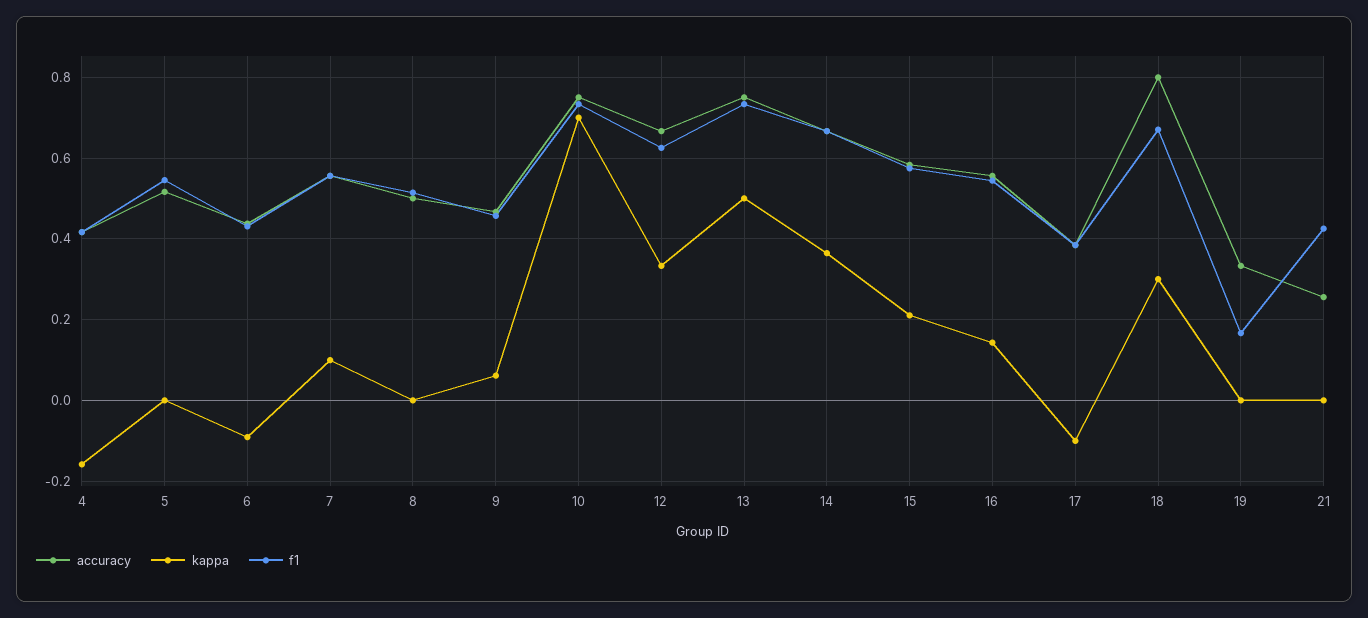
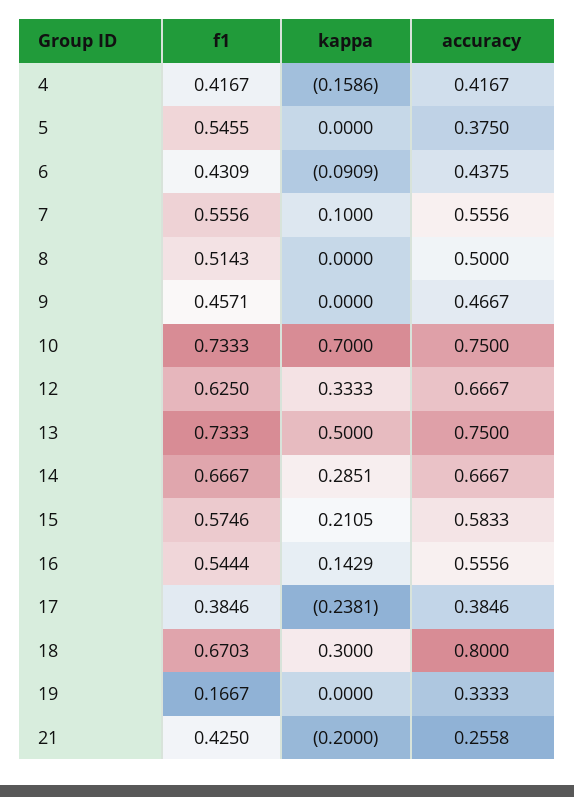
  {
    "accuracy": {
      "4": 0.4167,
-     "5": 0.52,
+     "5": 0.375,
      "6": 0.4375,
      "7": 0.5556,
      "8": 0.5,
      "9": 0.4667,
      "10": 0.75,
      "12": 0.6667,
      "13": 0.75,
      "14": 0.6667,
      "15": 0.5833,
      "16": 0.5556,
      "17": 0.3846,
      "18": 0.8,
      "19": 0.3333,
      "21": 0.2558
    },
    "kappa": {
      "4": -0.1586,
      "5": 0,
      "6": -0.0909,
      "7": 0.1,
      "8": 0,
-     "9": 0.06,
+     "9": 0,
      "10": 0.7,
      "12": 0.3333,
      "13": 0.5,
-     "14": 0.36,
+     "14": 0.2851,
      "15": 0.2105,
      "16": 0.1429,
-     "17": -0.1,
+     "17": -0.2381,
      "18": 0.3,
      "19": 0,
-     "21": 0
+     "21": -0.2
    },
    "f1": {
      "4": 0.4167,
      "5": 0.5455,
      "6": 0.4309,
      "7": 0.5556,
      "8": 0.5143,
      "9": 0.4571,
      "10": 0.7333,
      "12": 0.625,
      "13": 0.7333,
      "14": 0.6667,
      "15": 0.5746,
      "16": 0.5444,
      "17": 0.3846,
      "18": 0.6703,
      "19": 0.1667,
      "21": 0.425
    }
  }

